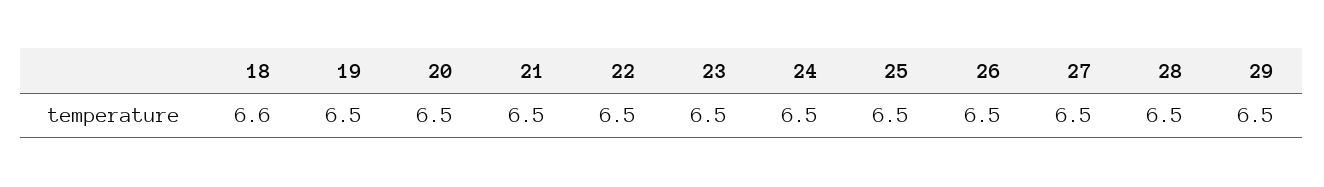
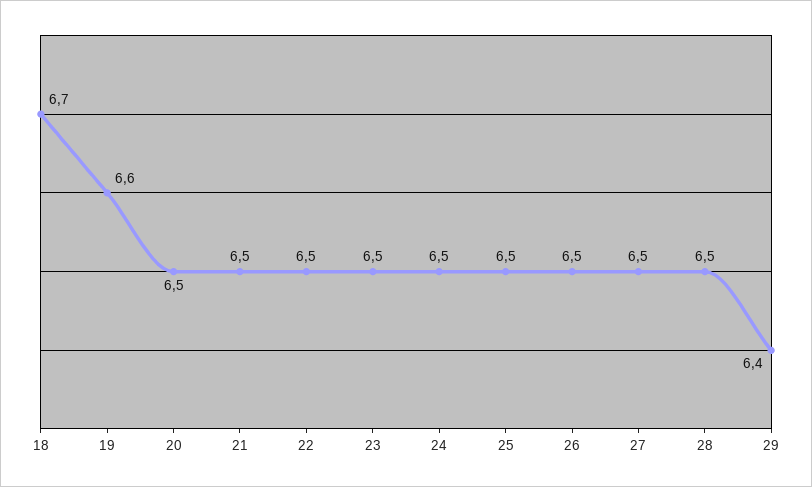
  {
-   "18": 6.6,
+   "18": 6.7,
-   "19": 6.5,
+   "19": 6.6,
    "20": 6.5,
    "21": 6.5,
    "22": 6.5,
    "23": 6.5,
    "24": 6.5,
    "25": 6.5,
    "26": 6.5,
    "27": 6.5,
    "28": 6.5,
-   "29": 6.5
+   "29": 6.4
  }

